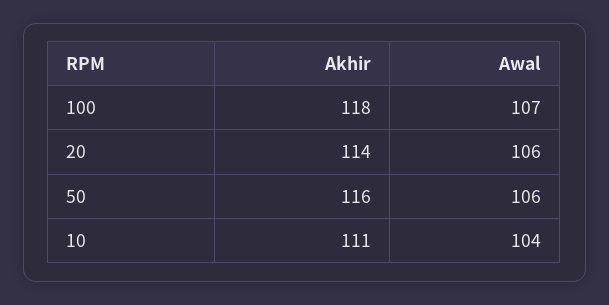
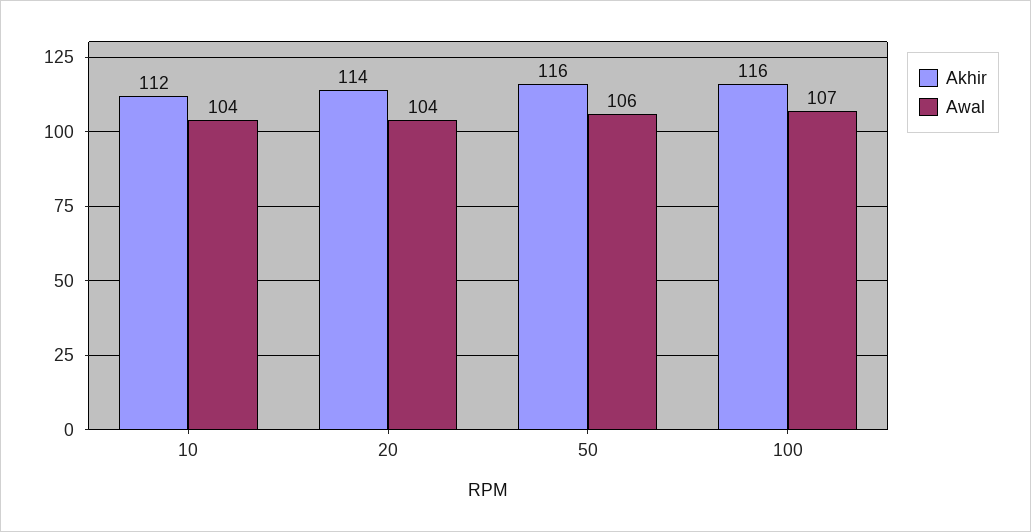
  {
    "Akhir": {
-     "100": 118,
+     "100": 116,
      "20": 114,
      "50": 116,
-     "10": 111
+     "10": 112
    },
    "Awal": {
      "100": 107,
-     "20": 106,
+     "20": 104,
      "50": 106,
      "10": 104
    }
  }

